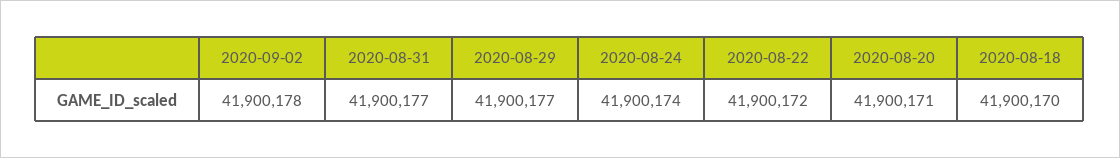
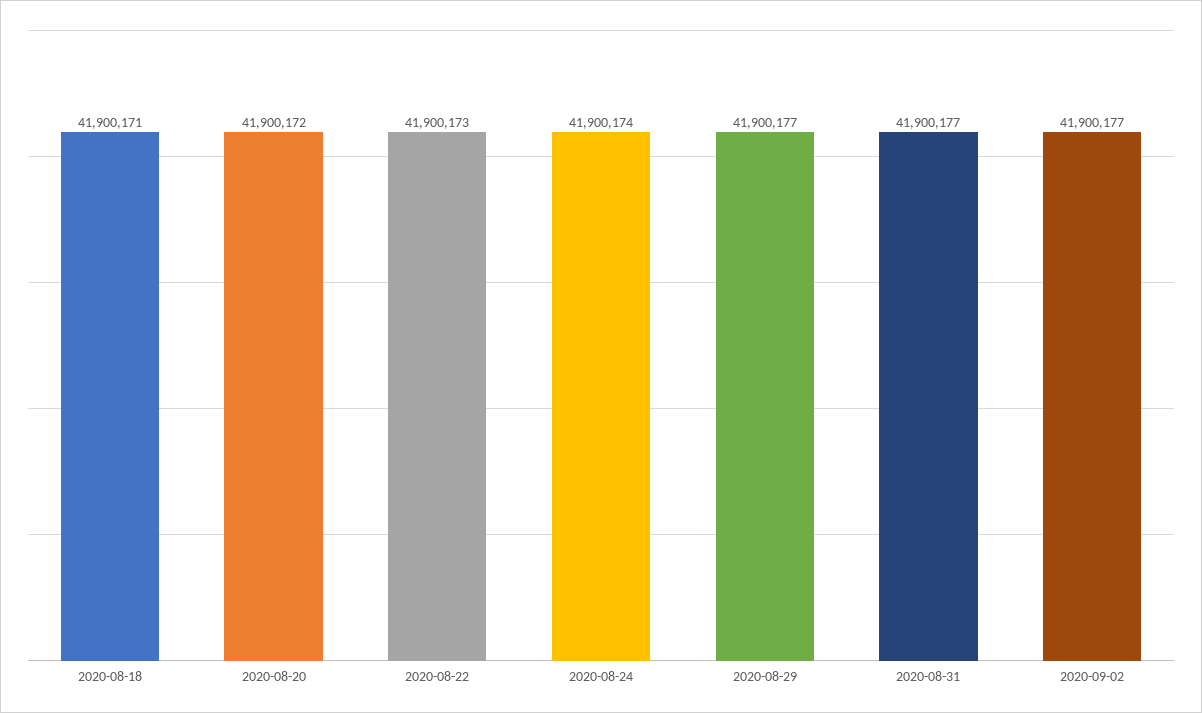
  {
-   "2020-09-02": 41900178,
+   "2020-09-02": 41900177,
    "2020-08-31": 41900177,
    "2020-08-29": 41900177,
    "2020-08-24": 41900174,
-   "2020-08-22": 41900172,
+   "2020-08-22": 41900173,
-   "2020-08-20": 41900171,
+   "2020-08-20": 41900172,
-   "2020-08-18": 41900170
+   "2020-08-18": 41900171
  }

